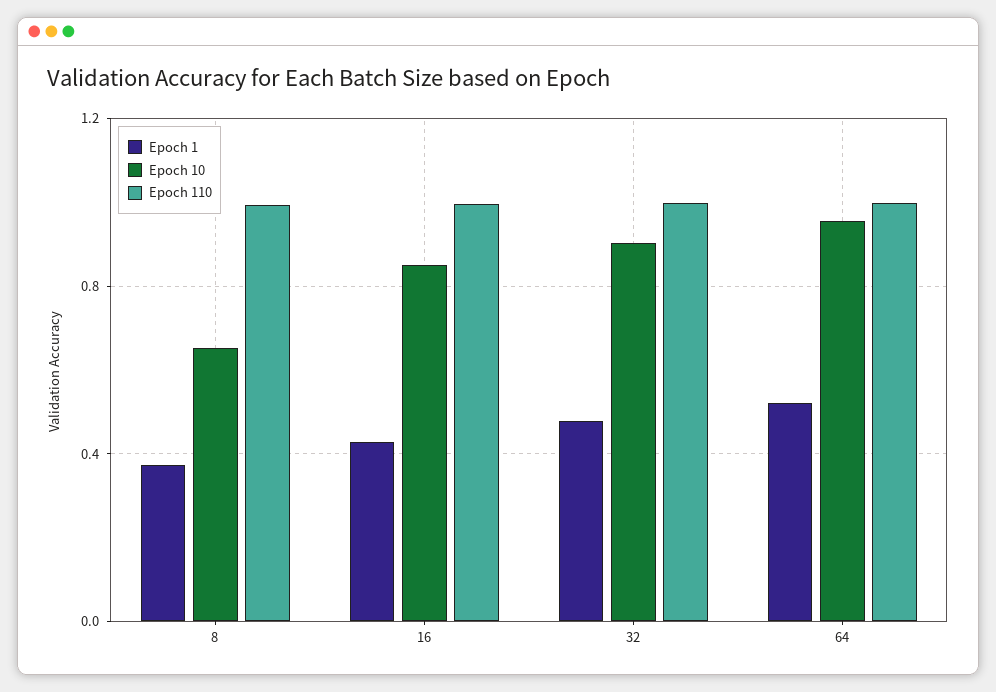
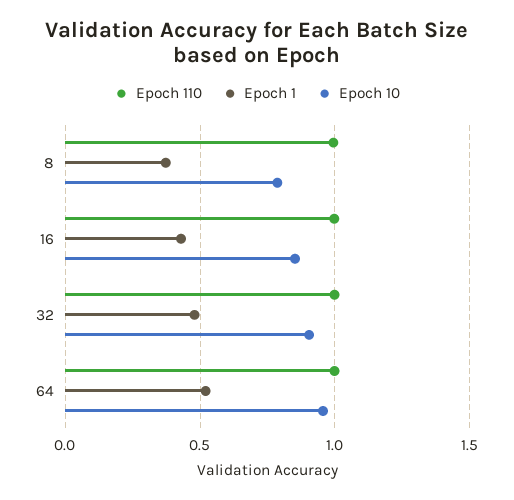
  {
    "Epoch 1": {
      "8": 0.35,
      "16": 0.45,
      "32": 0.5,
      "64": 0.5
    },
    "Epoch 10": {
-     "8": 0.65,
+     "8": 0.8,
      "16": 0.85,
      "32": 0.9,
      "64": 0.95
    },
    "Epoch 110": {
      "8": 1,
      "16": 1,
      "32": 1,
      "64": 1
    }
  }

